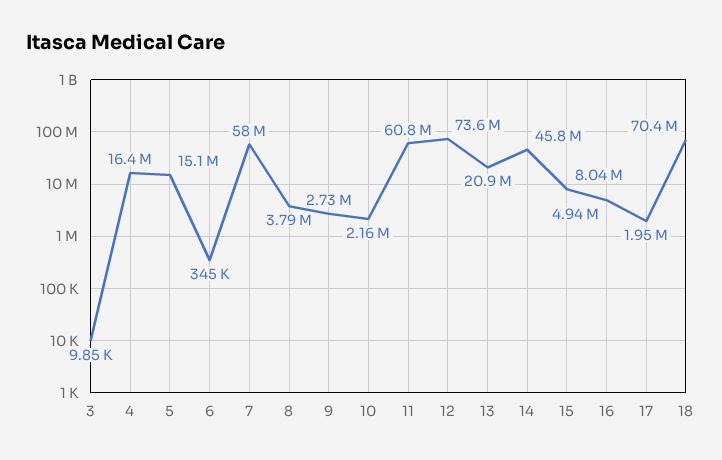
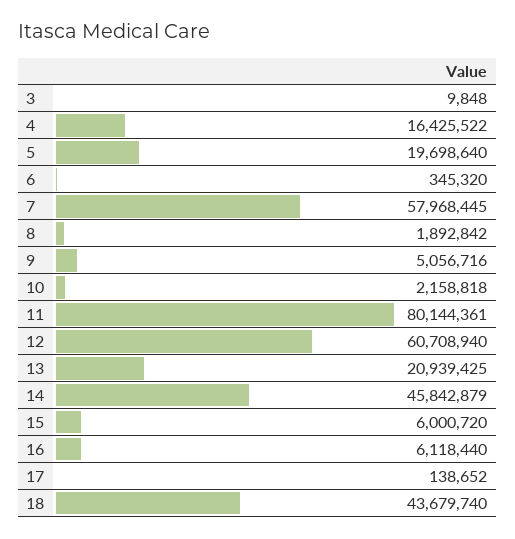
  {
    "3": 9848,
    "4": 16425522,
-   "5": 15100000,
+   "5": 19698640,
    "6": 345320,
    "7": 57968445,
-   "8": 3790000,
+   "8": 1892842,
-   "9": 2730000,
+   "9": 5056716,
    "10": 2158818,
-   "11": 60800000,
+   "11": 80144361,
-   "12": 73600000,
+   "12": 60708940,
    "13": 20939425,
    "14": 45842879,
-   "15": 8040000,
+   "15": 6000720,
-   "16": 4940000,
+   "16": 6118440,
-   "17": 1950000,
+   "17": 138652,
-   "18": 70400000
+   "18": 43679740
  }

